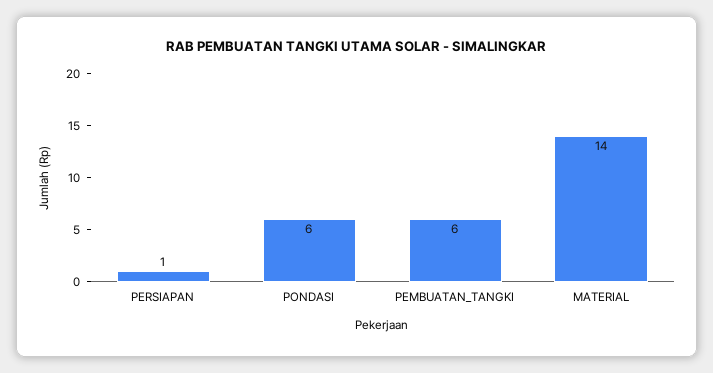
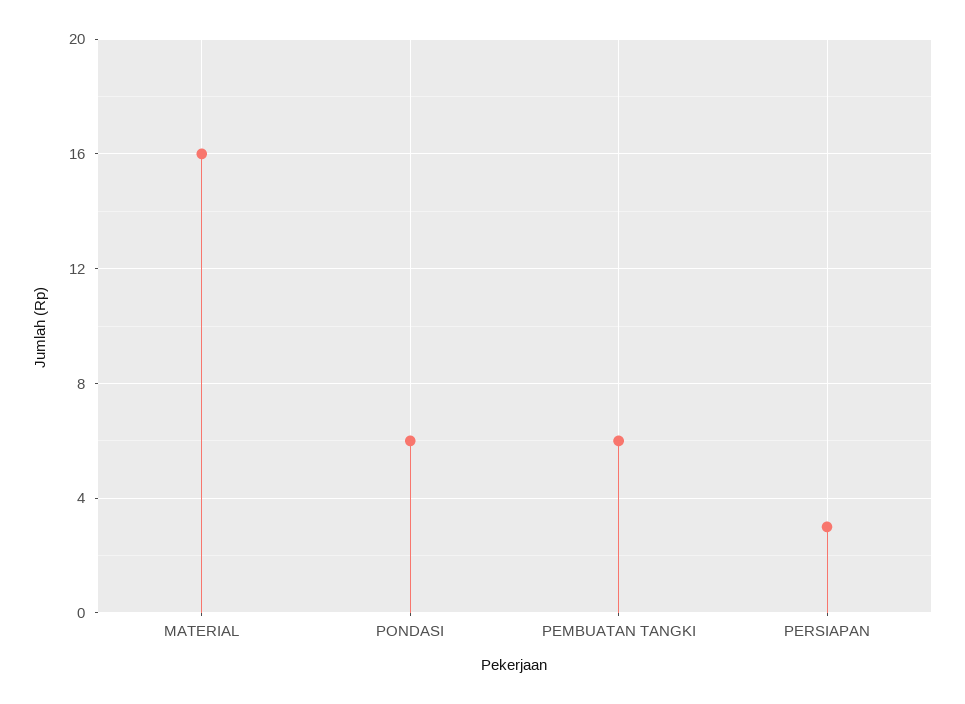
  {
-   "PERSIAPAN": 1,
+   "PERSIAPAN": 3,
    "PONDASI": 6,
    "PEMBUATAN_TANGKI": 6,
-   "MATERIAL": 14
+   "MATERIAL": 16
  }

